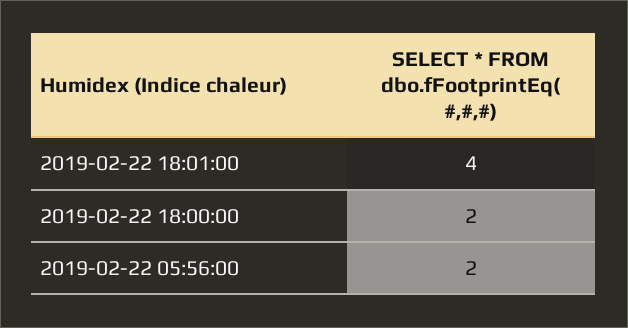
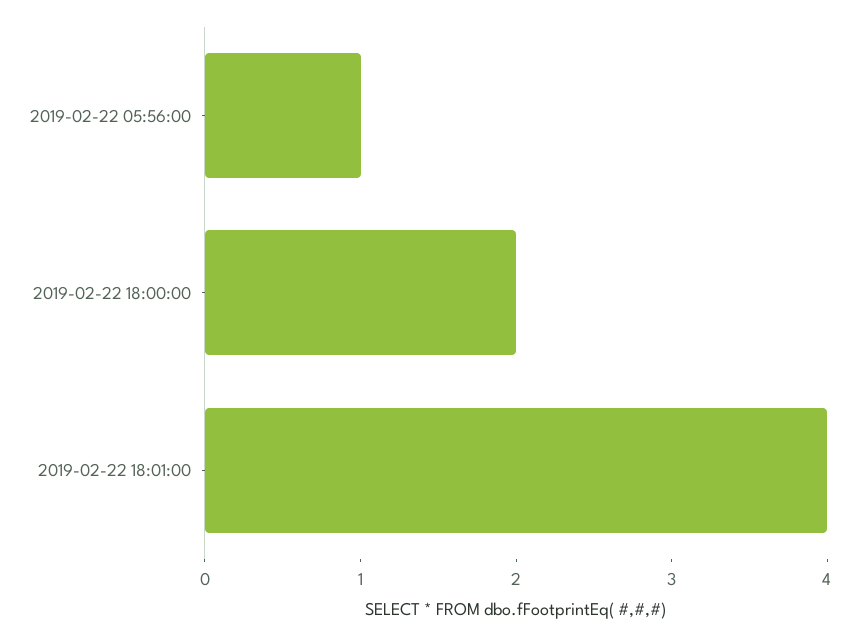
  {
    "2019-02-22 18:01:00": 4,
    "2019-02-22 18:00:00": 2,
-   "2019-02-22 05:56:00": 2
+   "2019-02-22 05:56:00": 1
  }

